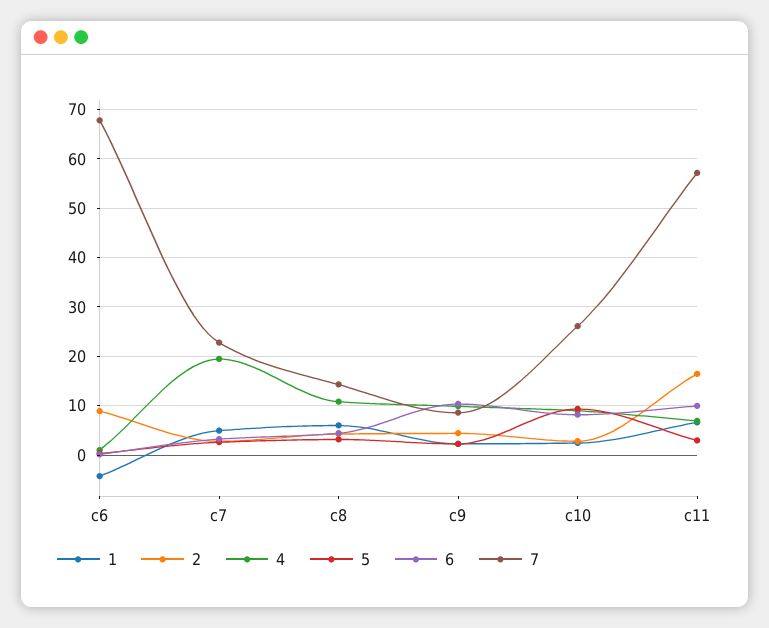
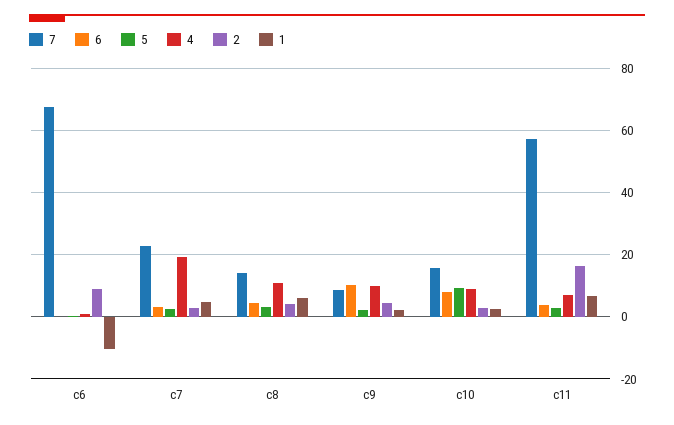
  {
    "1": {
-     "c6": -4,
+     "c6": -10,
      "c7": 4,
      "c8": 6,
      "c9": 2,
      "c10": 2,
      "c11": 6
    },
    "2": {
      "c6": 8,
      "c7": 2,
      "c8": 4,
      "c9": 4,
      "c10": 2,
      "c11": 16
    },
    "4": {
      "c6": 2,
      "c7": 20,
      "c8": 10,
      "c9": 10,
      "c10": 8,
      "c11": 6
    },
    "5": {
      "c6": 0,
      "c7": 2,
      "c8": 4,
      "c9": 2,
      "c10": 10,
      "c11": 2
    },
    "6": {
      "c6": 0,
      "c7": 4,
      "c8": 4,
      "c9": 10,
      "c10": 8,
-     "c11": 10
+     "c11": 4
    },
    "7": {
      "c6": 68,
      "c7": 22,
      "c8": 14,
      "c9": 8,
-     "c10": 26,
+     "c10": 16,
      "c11": 58
    }
  }

